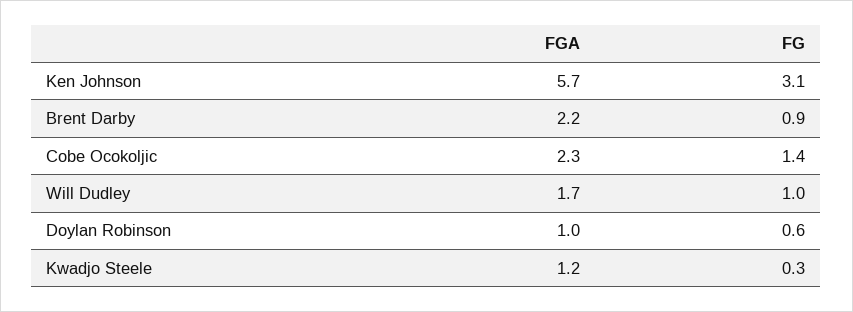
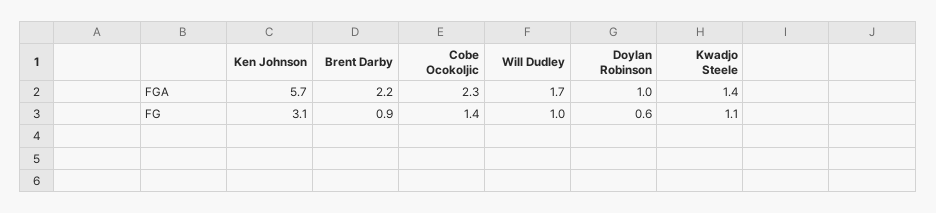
  {
    "FGA": {
      "Ken Johnson": 5.7,
      "Brent Darby": 2.2,
      "Cobe Ocokoljic": 2.3,
      "Will Dudley": 1.7,
      "Doylan Robinson": 1,
-     "Kwadjo Steele": 1.2
+     "Kwadjo Steele": 1.4
    },
    "FG": {
      "Ken Johnson": 3.1,
      "Brent Darby": 0.9,
      "Cobe Ocokoljic": 1.4,
      "Will Dudley": 1,
      "Doylan Robinson": 0.6,
-     "Kwadjo Steele": 0.3
+     "Kwadjo Steele": 1.1
    }
  }

